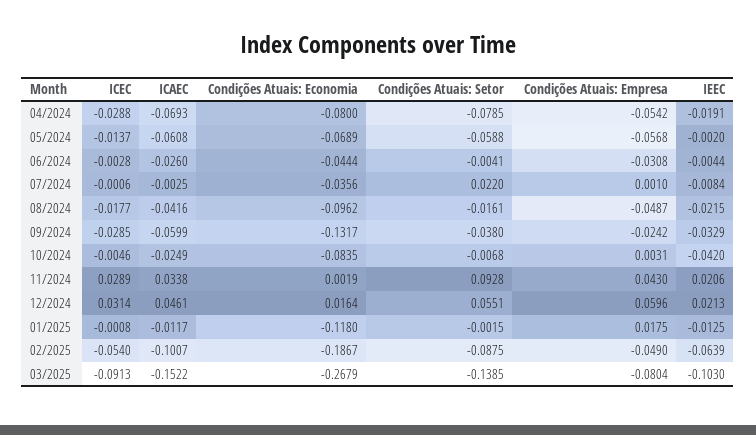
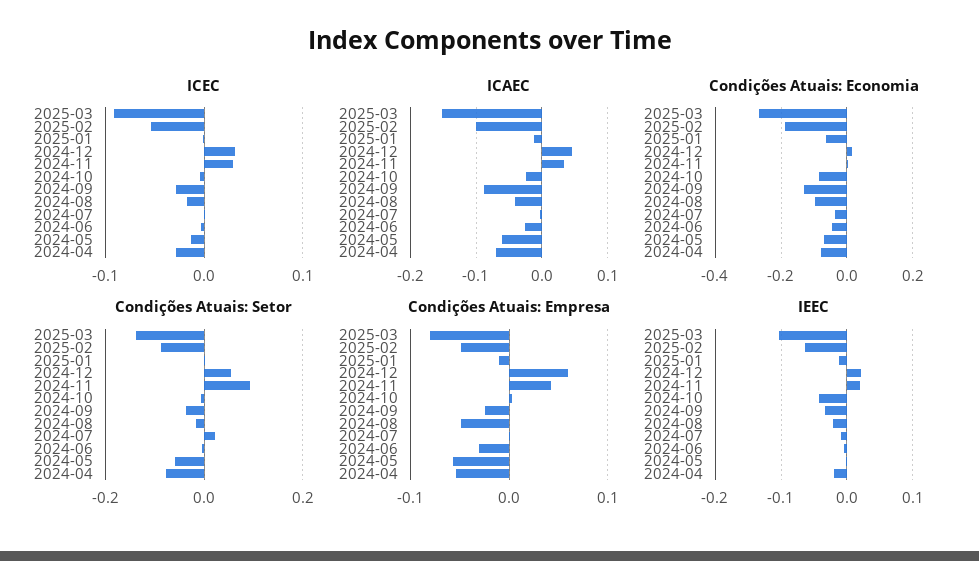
  {
    "ICEC": {
      "04/2024": -0.0288,
      "05/2024": -0.0137,
      "06/2024": -0.0028,
      "07/2024": -0.0006,
      "08/2024": -0.0177,
      "09/2024": -0.0285,
      "10/2024": -0.0046,
      "11/2024": 0.0289,
      "12/2024": 0.0314,
      "01/2025": -0.0008,
      "02/2025": -0.054,
      "03/2025": -0.0913
    },
    "ICAEC": {
      "04/2024": -0.0693,
      "05/2024": -0.0608,
      "06/2024": -0.026,
      "07/2024": -0.0025,
      "08/2024": -0.0416,
-     "09/2024": -0.0599,
+     "09/2024": -0.09,
      "10/2024": -0.0249,
      "11/2024": 0.0338,
      "12/2024": 0.0461,
      "01/2025": -0.0117,
      "02/2025": -0.1007,
      "03/2025": -0.1522
    },
    "Condições Atuais: Economia": {
      "04/2024": -0.08,
      "05/2024": -0.0689,
      "06/2024": -0.0444,
      "07/2024": -0.0356,
      "08/2024": -0.0962,
      "09/2024": -0.1317,
      "10/2024": -0.0835,
      "11/2024": 0.0019,
      "12/2024": 0.0164,
-     "01/2025": -0.118,
+     "01/2025": -0.06,
      "02/2025": -0.1867,
      "03/2025": -0.2679
    },
    "Condições Atuais: Setor": {
      "04/2024": -0.0785,
      "05/2024": -0.0588,
      "06/2024": -0.0041,
      "07/2024": 0.022,
      "08/2024": -0.0161,
      "09/2024": -0.038,
      "10/2024": -0.0068,
      "11/2024": 0.0928,
      "12/2024": 0.0551,
      "01/2025": -0.0015,
      "02/2025": -0.0875,
      "03/2025": -0.1385
    },
    "Condições Atuais: Empresa": {
      "04/2024": -0.0542,
      "05/2024": -0.0568,
      "06/2024": -0.0308,
      "07/2024": 0.001,
      "08/2024": -0.0487,
      "09/2024": -0.0242,
      "10/2024": 0.0031,
      "11/2024": 0.043,
      "12/2024": 0.0596,
-     "01/2025": 0.0175,
+     "01/2025": -0.01,
      "02/2025": -0.049,
      "03/2025": -0.0804
    },
    "IEEC": {
      "04/2024": -0.0191,
      "05/2024": -0.002,
      "06/2024": -0.0044,
      "07/2024": -0.0084,
      "08/2024": -0.0215,
      "09/2024": -0.0329,
      "10/2024": -0.042,
      "11/2024": 0.0206,
      "12/2024": 0.0213,
      "01/2025": -0.0125,
      "02/2025": -0.0639,
      "03/2025": -0.103
    }
  }

